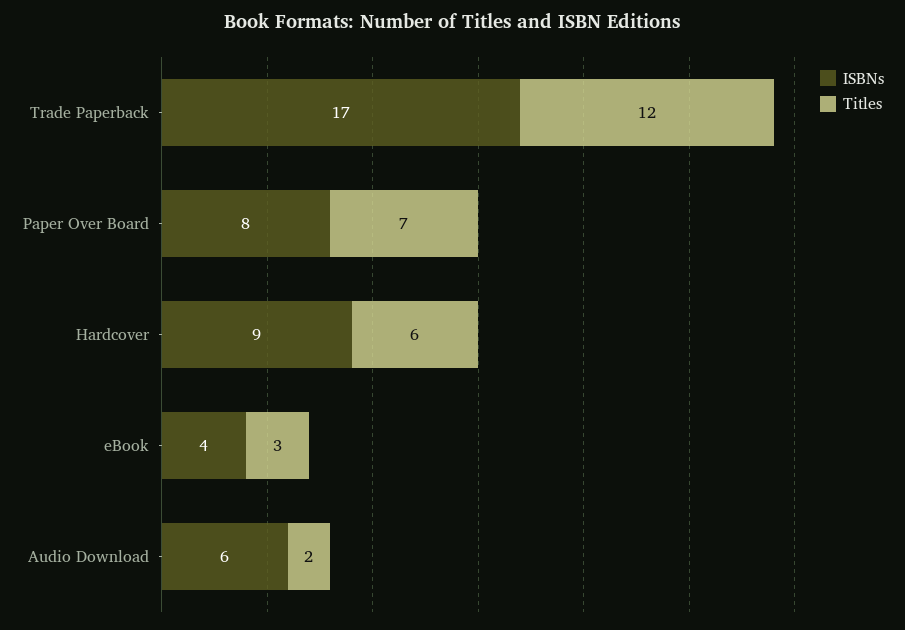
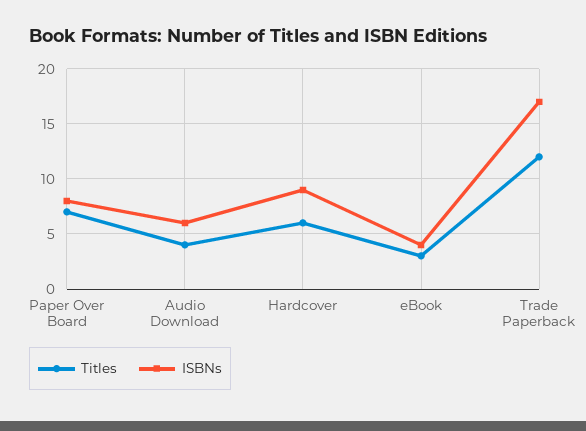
  {
    "ISBNs": {
      "Trade Paperback": 17,
      "Paper Over Board": 8,
      "Hardcover": 9,
      "eBook": 4,
      "Audio Download": 6
    },
    "Titles": {
      "Trade Paperback": 12,
      "Paper Over Board": 7,
      "Hardcover": 6,
      "eBook": 3,
-     "Audio Download": 2
+     "Audio Download": 4
    }
  }

